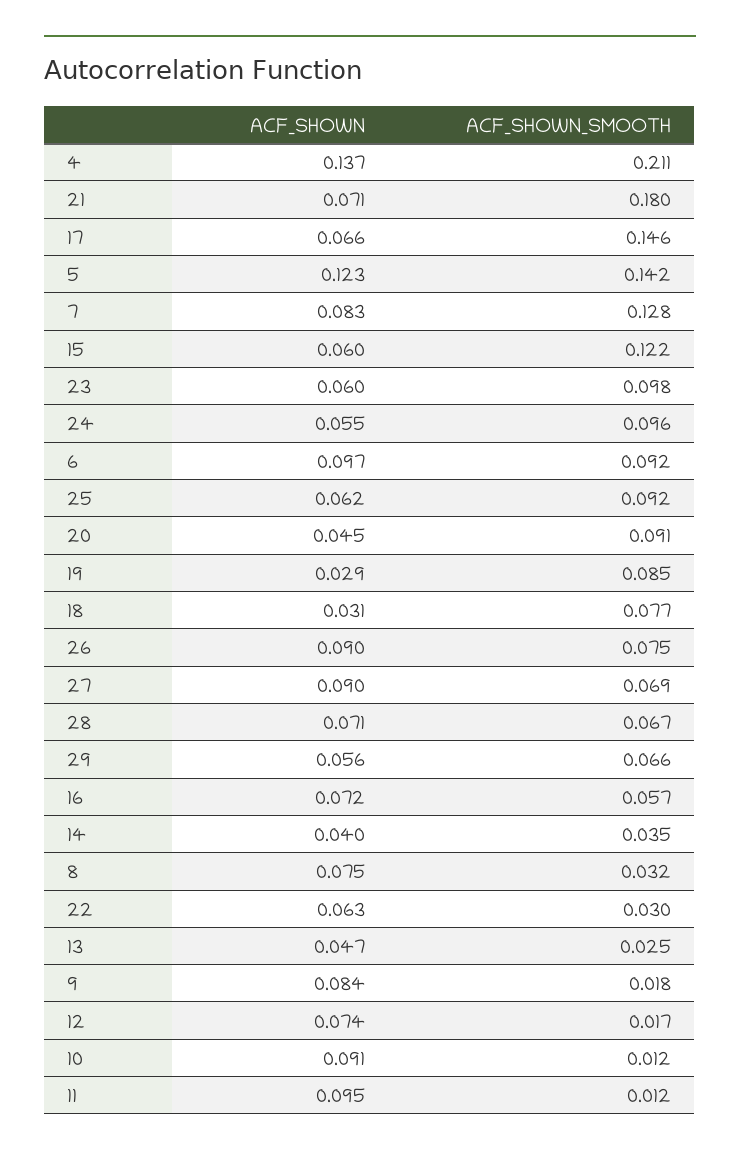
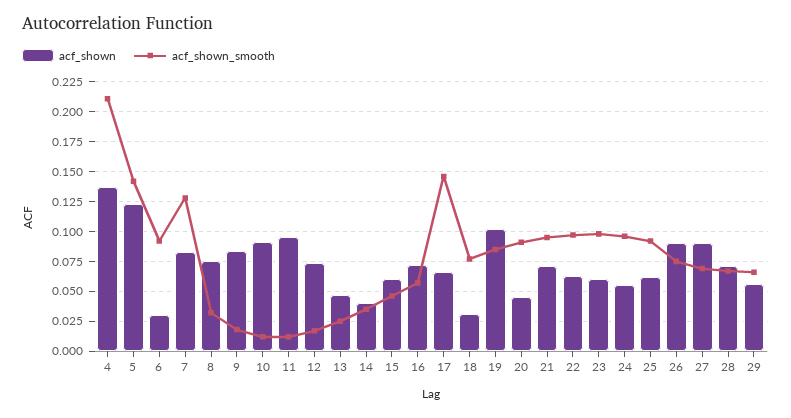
  {
    "ACF_SHOWN": {
      "4": 0.137,
      "21": 0.071,
      "17": 0.066,
      "5": 0.123,
      "7": 0.083,
      "15": 0.06,
      "23": 0.06,
      "24": 0.055,
-     "6": 0.097,
+     "6": 0.025,
      "25": 0.062,
      "20": 0.045,
-     "19": 0.029,
+     "19": 0.1,
      "18": 0.031,
      "26": 0.09,
      "27": 0.09,
      "28": 0.071,
      "29": 0.056,
      "16": 0.072,
      "14": 0.04,
      "8": 0.075,
      "22": 0.063,
      "13": 0.047,
      "9": 0.084,
      "12": 0.074,
      "10": 0.091,
      "11": 0.095
    },
    "ACF_SHOWN_SMOOTH": {
      "4": 0.211,
-     "21": 0.18,
+     "21": 0.1,
      "17": 0.146,
      "5": 0.142,
      "7": 0.128,
-     "15": 0.122,
+     "15": 0.05,
      "23": 0.098,
      "24": 0.096,
      "6": 0.092,
      "25": 0.092,
      "20": 0.091,
      "19": 0.085,
      "18": 0.077,
      "26": 0.075,
      "27": 0.069,
      "28": 0.067,
      "29": 0.066,
      "16": 0.057,
      "14": 0.035,
      "8": 0.032,
-     "22": 0.03,
+     "22": 0.1,
      "13": 0.025,
      "9": 0.018,
      "12": 0.017,
      "10": 0.012,
      "11": 0.012
    }
  }

